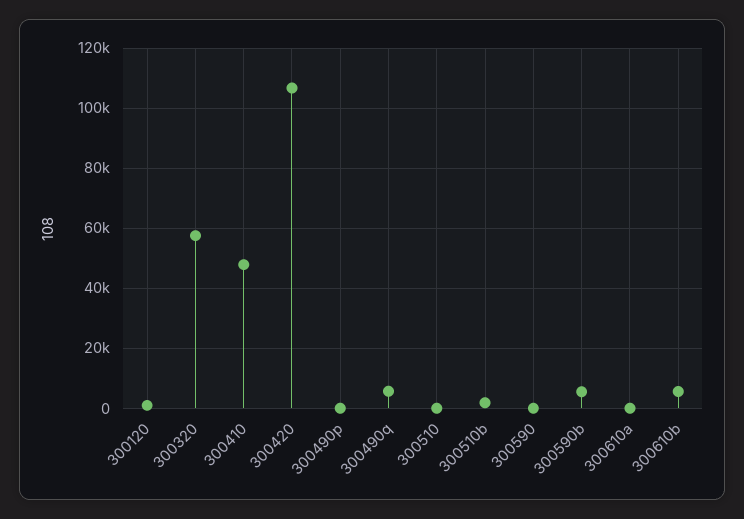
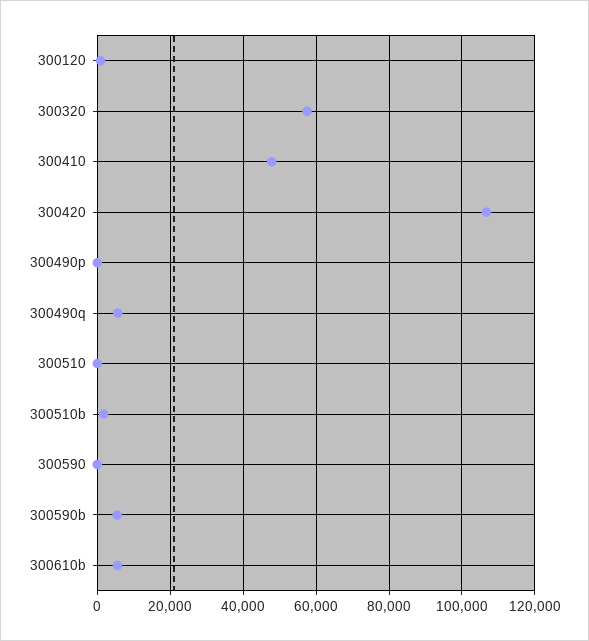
  {
    "300120": 0,
    "300320": 58000,
    "300410": 48000,
    "300420": 106000,
    "300490p": 0,
    "300490q": 6000,
    "300510": 0,
    "300510b": 2000,
    "300590": 0,
    "300590b": 6000,
-   "300610a": 0,
    "300610b": 6000
  }

